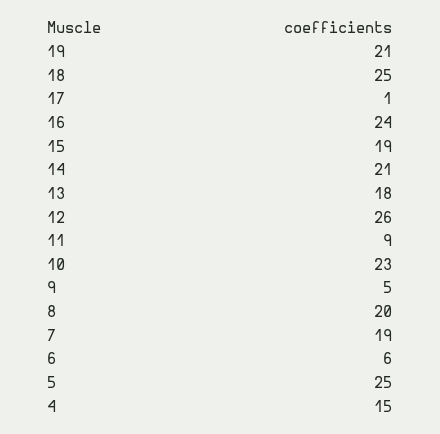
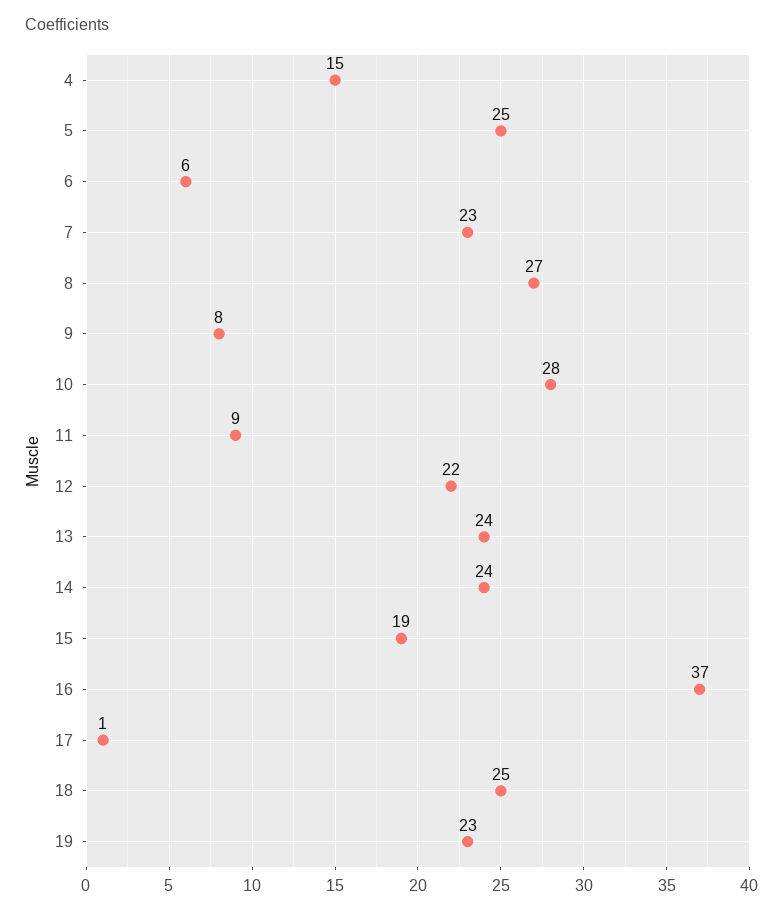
  {
-   "19": 21,
+   "19": 23,
    "18": 25,
    "17": 1,
-   "16": 24,
+   "16": 37,
    "15": 19,
-   "14": 21,
+   "14": 24,
-   "13": 18,
+   "13": 24,
-   "12": 26,
+   "12": 22,
    "11": 9,
-   "10": 23,
+   "10": 28,
-   "9": 5,
+   "9": 8,
-   "8": 20,
+   "8": 27,
-   "7": 19,
+   "7": 23,
    "6": 6,
    "5": 25,
    "4": 15
  }

